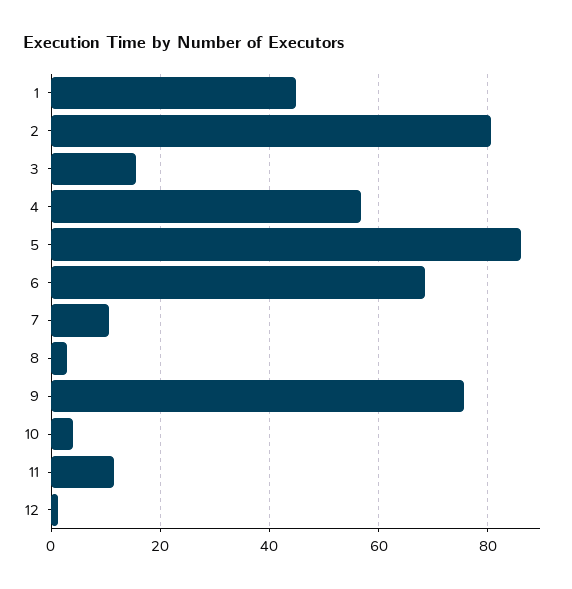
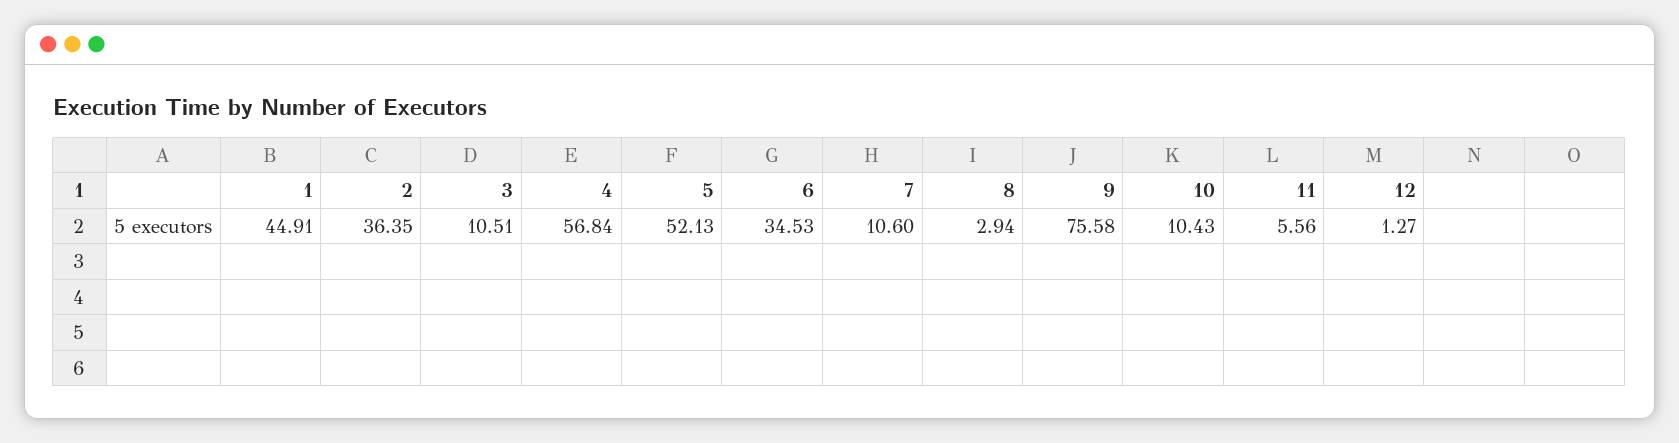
  {
    "1": 44.91,
-   "2": 80,
+   "2": 36.35,
-   "3": 16,
+   "3": 10.51,
    "4": 56.84,
-   "5": 86,
+   "5": 52.13,
-   "6": 68,
+   "6": 34.53,
    "7": 10.6,
    "8": 2.94,
    "9": 75.58,
-   "10": 4,
+   "10": 10.43,
-   "11": 12,
+   "11": 5.56,
    "12": 1.27
  }

